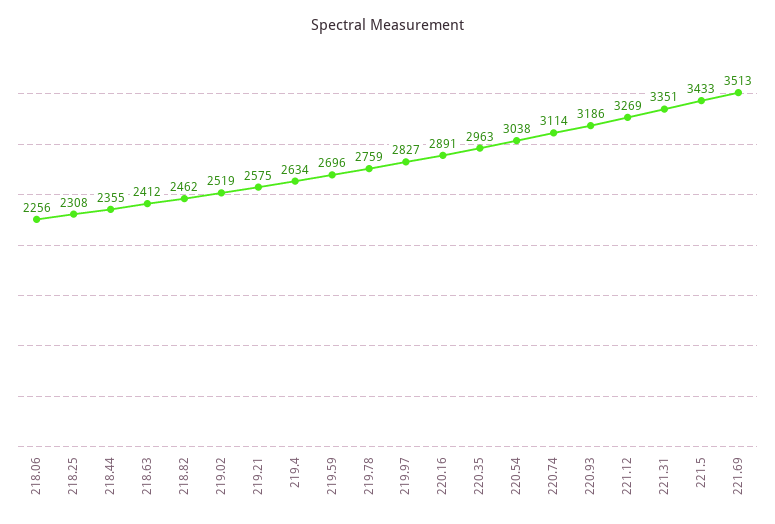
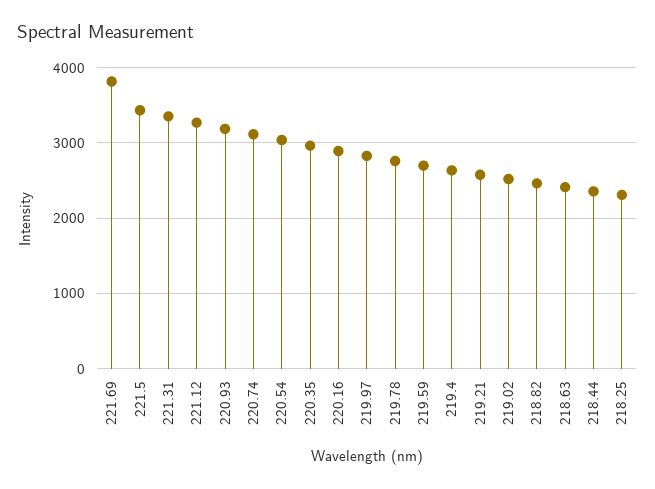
  {
-   "218.06": 2256,
    "218.25": 2308,
    "218.44": 2355,
    "218.63": 2412,
    "218.82": 2462,
    "219.02": 2519,
    "219.21": 2575,
    "219.4": 2634,
    "219.59": 2696,
    "219.78": 2759,
    "219.97": 2827,
    "220.16": 2891,
    "220.35": 2963,
    "220.54": 3038,
    "220.74": 3114,
    "220.93": 3186,
    "221.12": 3269,
    "221.31": 3351,
    "221.5": 3433,
-   "221.69": 3513
+   "221.69": 3800
  }

